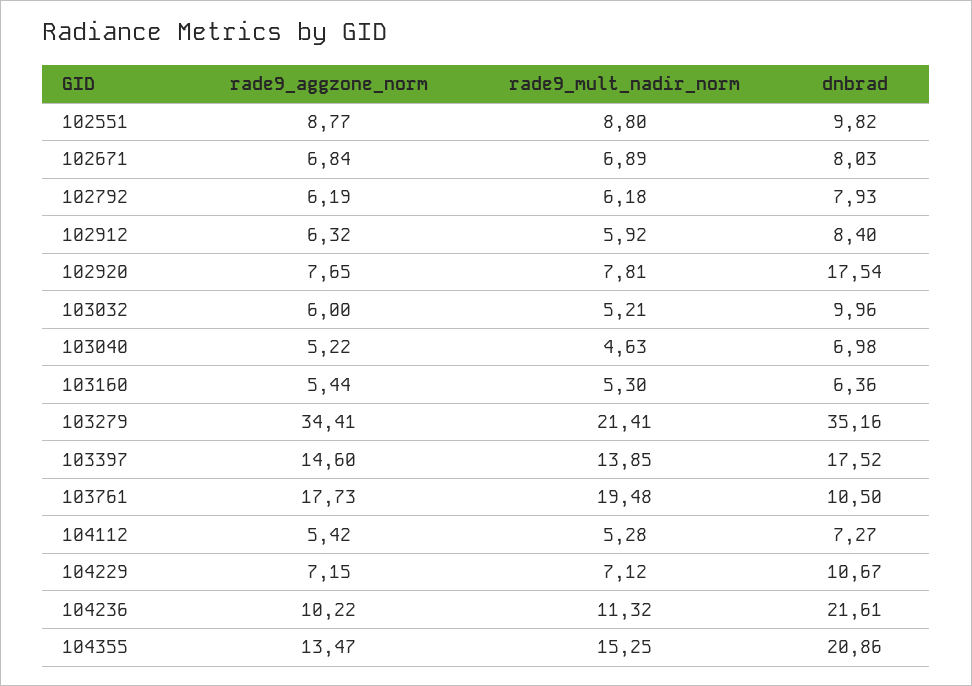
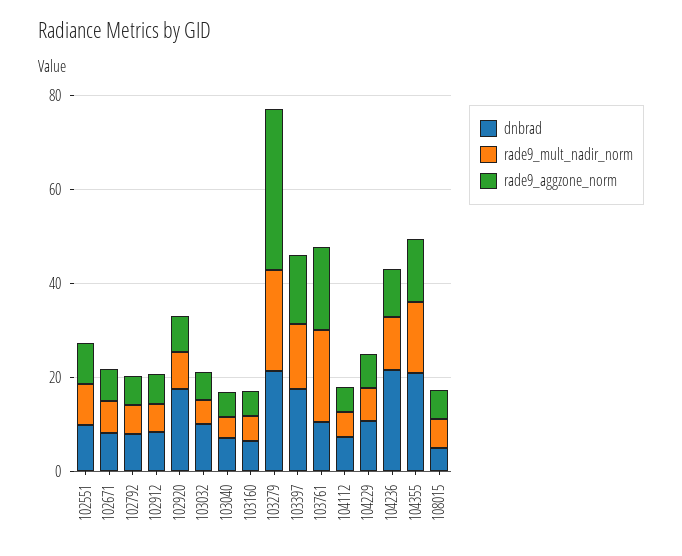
  {
    "rade9_aggzone_norm": {
      "102551": 8.77,
      "102671": 6.84,
      "102792": 6.19,
      "102912": 6.32,
      "102920": 7.65,
      "103032": 6,
      "103040": 5.22,
      "103160": 5.44,
      "103279": 34.41,
      "103397": 14.6,
      "103761": 17.73,
      "104112": 5.42,
      "104229": 7.15,
      "104236": 10.22,
-     "104355": 13.47
+     "104355": 13.47,
+     "108015": 5
    },
    "rade9_mult_nadir_norm": {
      "102551": 8.8,
      "102671": 6.89,
      "102792": 6.18,
      "102912": 5.92,
      "102920": 7.81,
      "103032": 5.21,
      "103040": 4.63,
      "103160": 5.3,
      "103279": 21.41,
      "103397": 13.85,
      "103761": 19.48,
      "104112": 5.28,
      "104229": 7.12,
      "104236": 11.32,
-     "104355": 15.25
+     "104355": 15.25,
+     "108015": 5
    },
    "dnbrad": {
      "102551": 9.82,
      "102671": 8.03,
      "102792": 7.93,
      "102912": 8.4,
      "102920": 17.54,
      "103032": 9.96,
      "103040": 6.98,
      "103160": 6.36,
-     "103279": 35.16,
+     "103279": 20,
      "103397": 17.52,
      "103761": 10.5,
      "104112": 7.27,
      "104229": 10.67,
      "104236": 21.61,
-     "104355": 20.86
+     "104355": 20.86,
+     "108015": 5
    }
  }

